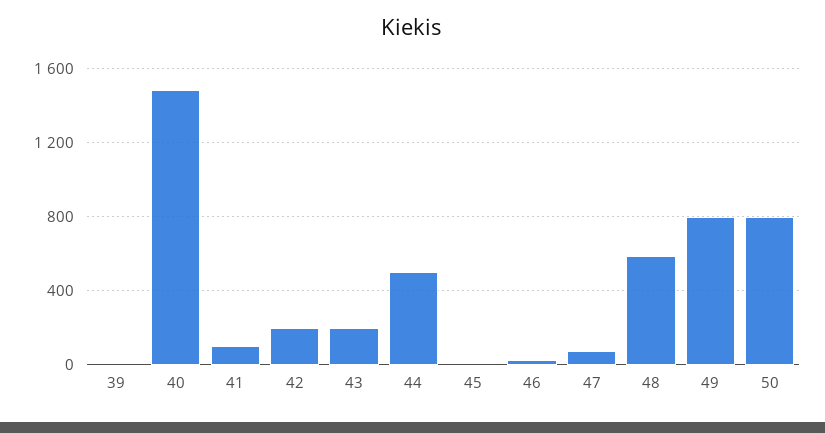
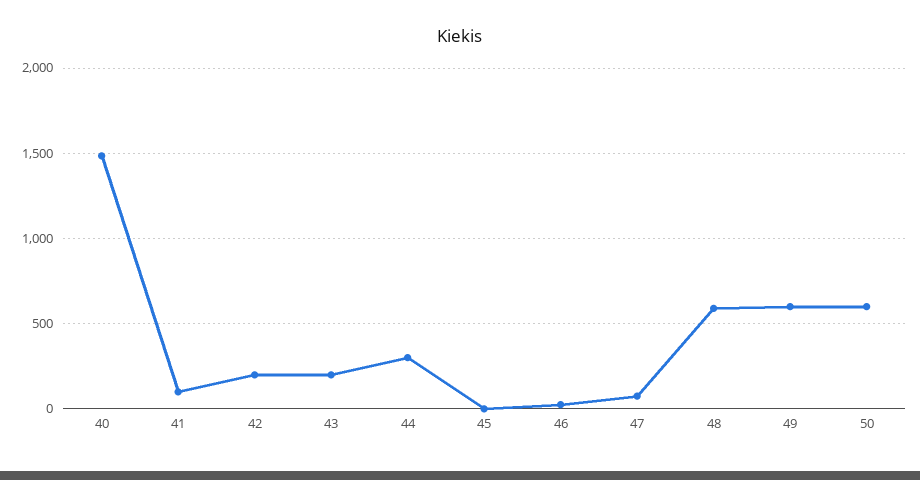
  {
-   "39": 0,
    "40": 1500,
    "41": 100,
    "42": 200,
    "43": 200,
-   "44": 500,
+   "44": 300,
    "45": 0,
    "46": 50,
    "47": 100,
    "48": 600,
-   "49": 800,
+   "49": 600,
-   "50": 800
+   "50": 600
  }

